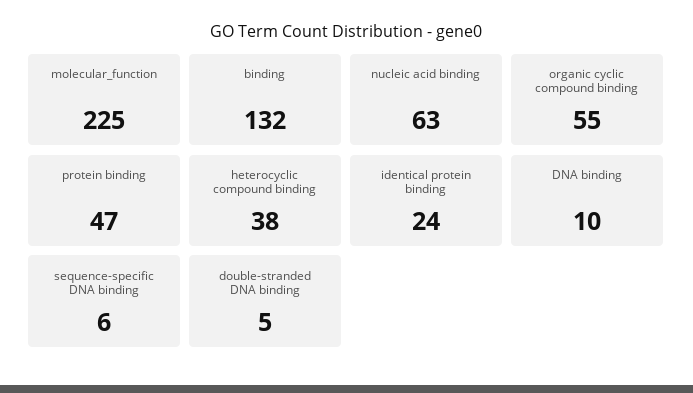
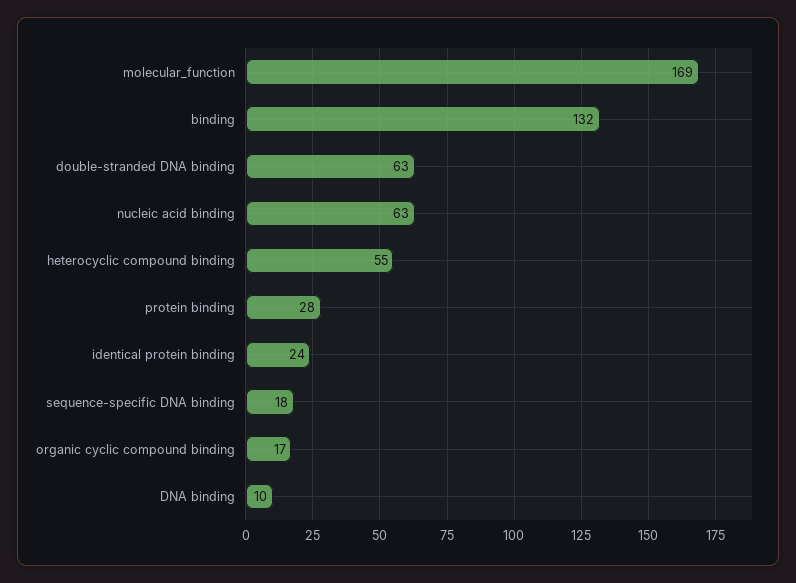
  {
-   "molecular_function": 225,
+   "molecular_function": 169,
    "binding": 132,
    "nucleic acid binding": 63,
-   "organic cyclic compound binding": 55,
+   "organic cyclic compound binding": 17,
-   "protein binding": 47,
+   "protein binding": 28,
-   "heterocyclic compound binding": 38,
+   "heterocyclic compound binding": 55,
    "identical protein binding": 24,
    "DNA binding": 10,
-   "sequence-specific DNA binding": 6,
+   "sequence-specific DNA binding": 18,
-   "double-stranded DNA binding": 5
+   "double-stranded DNA binding": 63
  }

